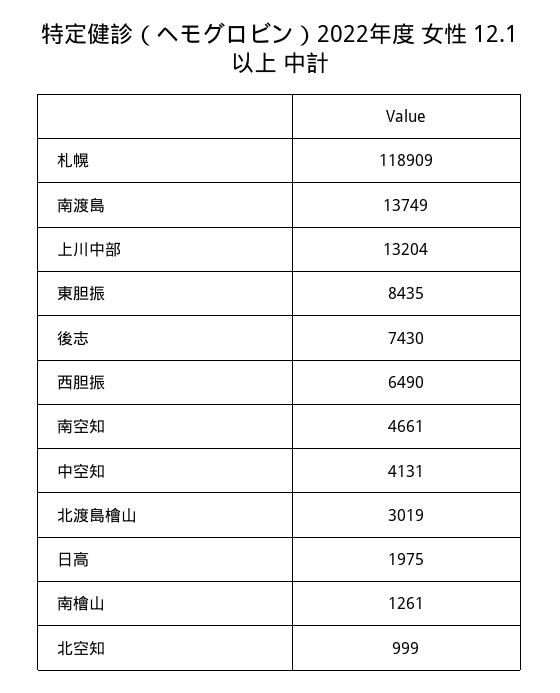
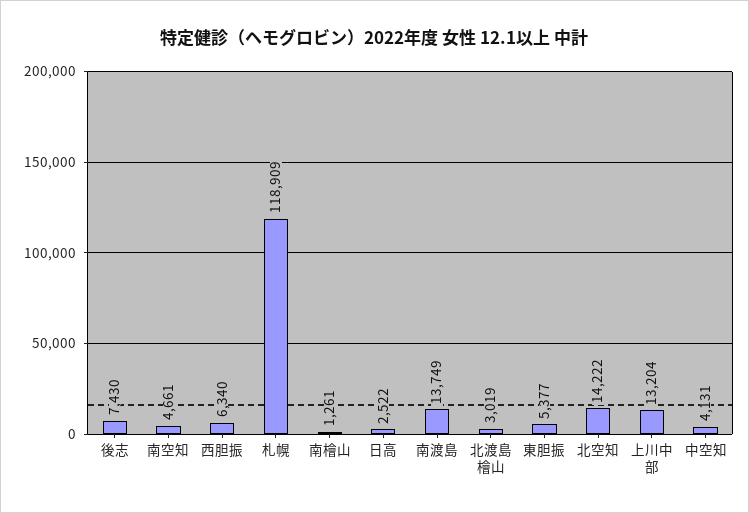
  {
    "札幌": 118909,
    "南渡島": 13749,
    "上川中部": 13204,
-   "東胆振": 8435,
+   "東胆振": 5377,
    "後志": 7430,
-   "西胆振": 6490,
+   "西胆振": 6340,
    "南空知": 4661,
    "中空知": 4131,
    "北渡島檜山": 3019,
-   "日高": 1975,
+   "日高": 2522,
    "南檜山": 1261,
-   "北空知": 999
+   "北空知": 14222
  }

